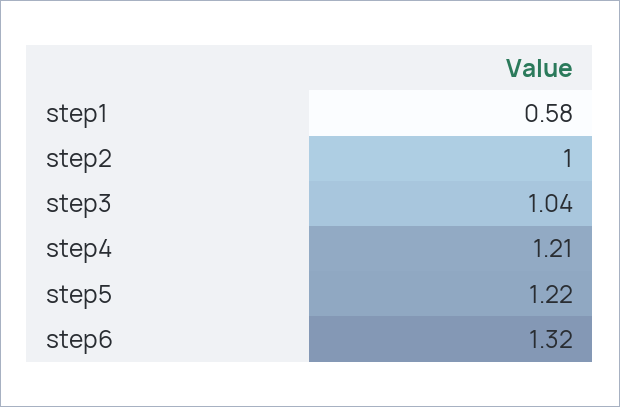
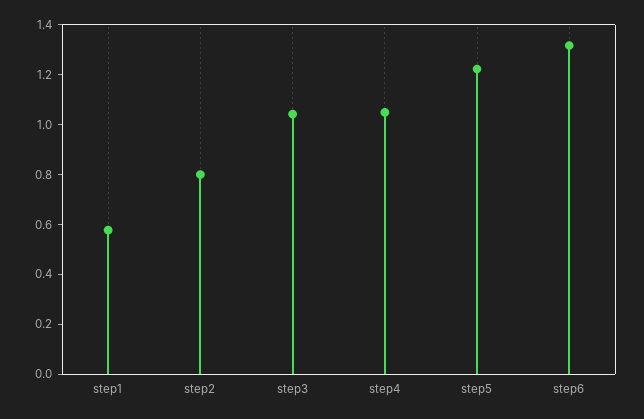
  {
    "step1": 0.58,
-   "step2": 1,
+   "step2": 0.8,
    "step3": 1.04,
-   "step4": 1.21,
+   "step4": 1.05,
    "step5": 1.22,
    "step6": 1.32
  }

